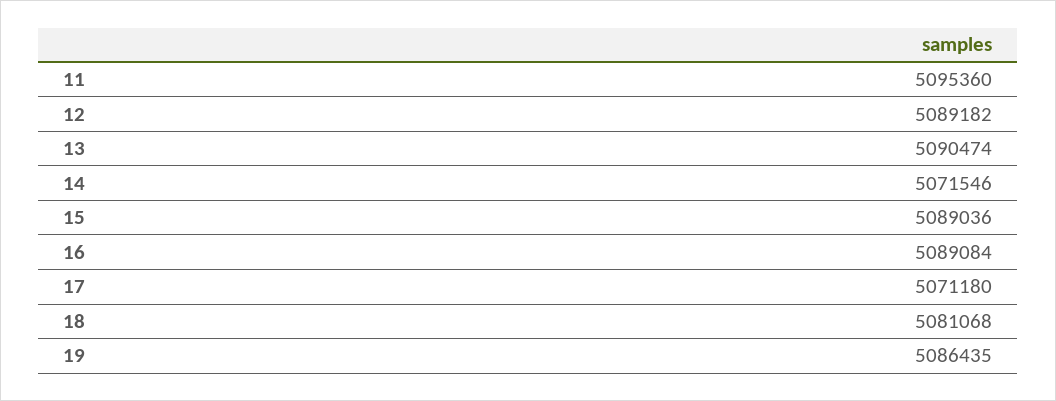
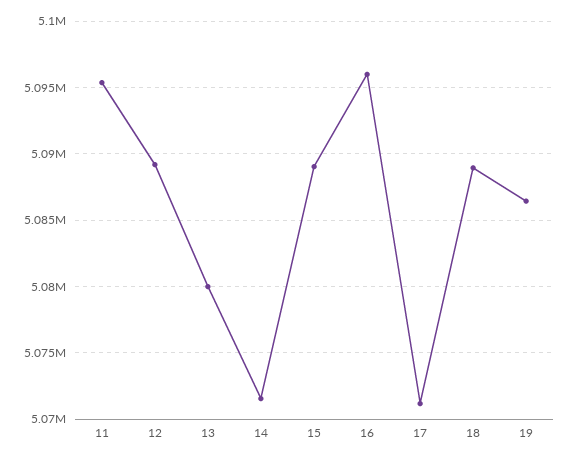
  {
    "11": 5095360,
    "12": 5089182,
-   "13": 5090474,
+   "13": 5080000,
    "14": 5071546,
    "15": 5089036,
-   "16": 5089084,
+   "16": 5096000,
    "17": 5071180,
-   "18": 5081068,
+   "18": 5089000,
    "19": 5086435
  }

